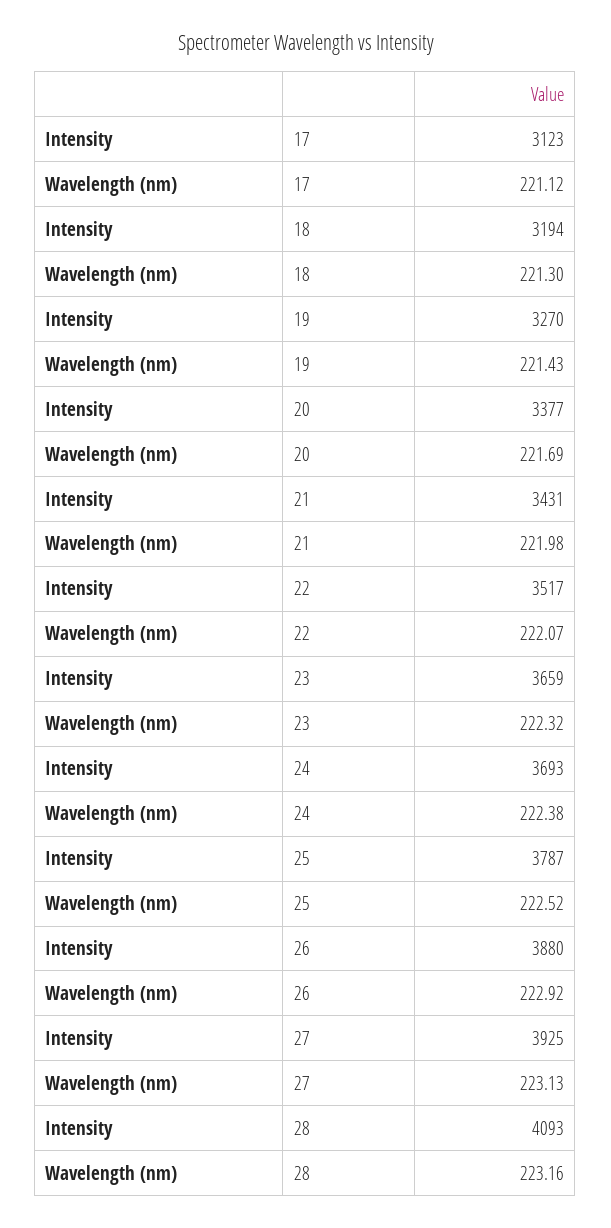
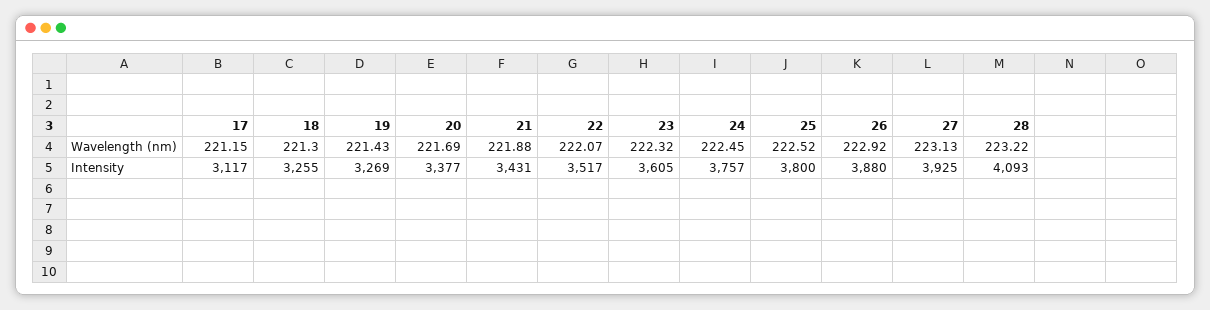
  {
    "Intensity": {
-     "17": 3123,
+     "17": 3117,
-     "18": 3194,
+     "18": 3255,
-     "19": 3270,
+     "19": 3269,
      "20": 3377,
      "21": 3431,
      "22": 3517,
-     "23": 3659,
+     "23": 3605,
-     "24": 3693,
+     "24": 3757,
-     "25": 3787,
+     "25": 3800,
      "26": 3880,
      "27": 3925,
      "28": 4093
    },
    "Wavelength (nm)": {
-     "17": 221.12,
+     "17": 221.15,
      "18": 221.3,
      "19": 221.43,
      "20": 221.69,
-     "21": 221.98,
+     "21": 221.88,
      "22": 222.07,
      "23": 222.32,
-     "24": 222.38,
+     "24": 222.45,
      "25": 222.52,
      "26": 222.92,
      "27": 223.13,
-     "28": 223.16
+     "28": 223.22
    }
  }

